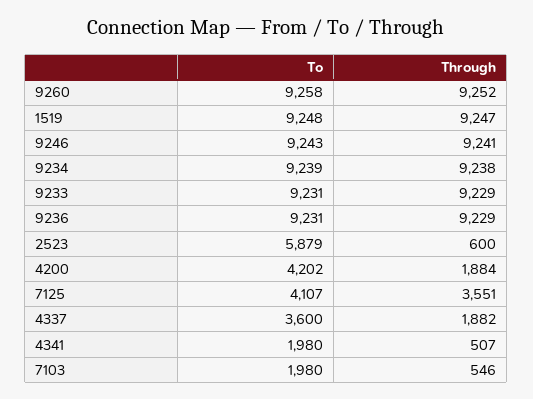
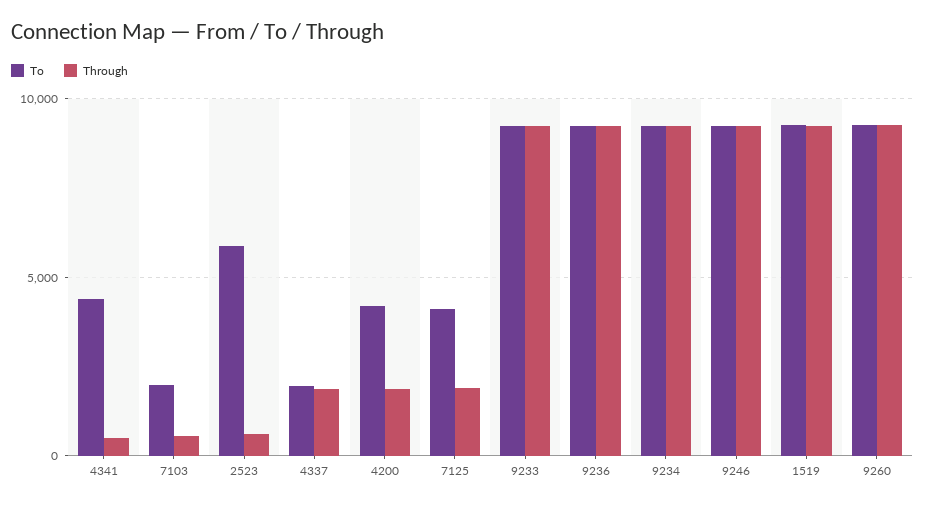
  {
    "To": {
      "9260": 9258,
      "1519": 9248,
      "9246": 9243,
      "9234": 9239,
      "9233": 9231,
      "9236": 9231,
      "2523": 5879,
      "4200": 4202,
      "7125": 4107,
-     "4337": 3600,
+     "4337": 2000,
-     "4341": 1980,
+     "4341": 4500,
      "7103": 1980
    },
    "Through": {
      "9260": 9252,
      "1519": 9247,
      "9246": 9241,
      "9234": 9238,
      "9233": 9229,
      "9236": 9229,
      "2523": 600,
      "4200": 1884,
-     "7125": 3551,
+     "7125": 2000,
      "4337": 1882,
      "4341": 507,
      "7103": 546
    }
  }

